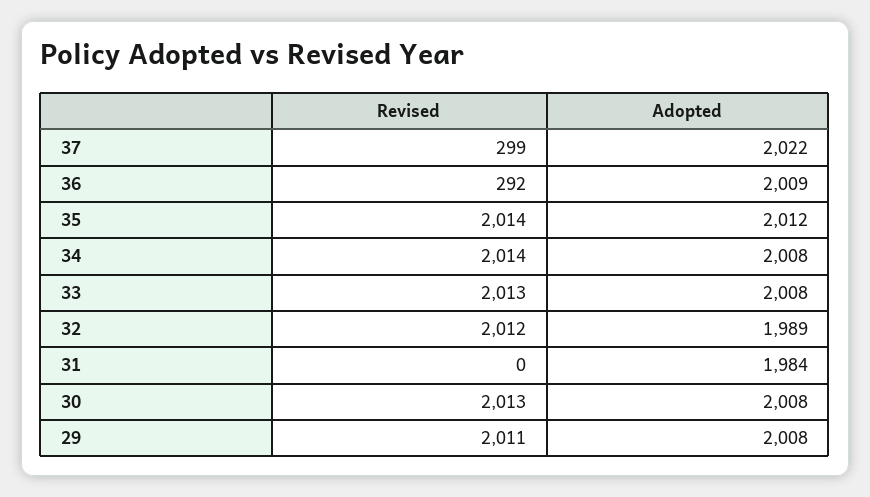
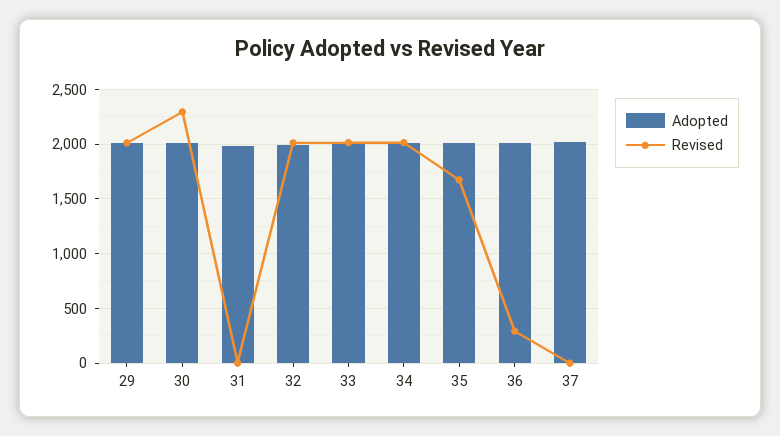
  {
    "Revised": {
-     "37": 299,
+     "37": 0,
      "36": 292,
-     "35": 2014,
+     "35": 1700,
      "34": 2014,
      "33": 2013,
      "32": 2012,
      "31": 0,
-     "30": 2013,
+     "30": 2300,
      "29": 2011
    },
    "Adopted": {
      "37": 2022,
      "36": 2009,
      "35": 2012,
      "34": 2008,
      "33": 2008,
      "32": 1989,
      "31": 1984,
      "30": 2008,
      "29": 2008
    }
  }

